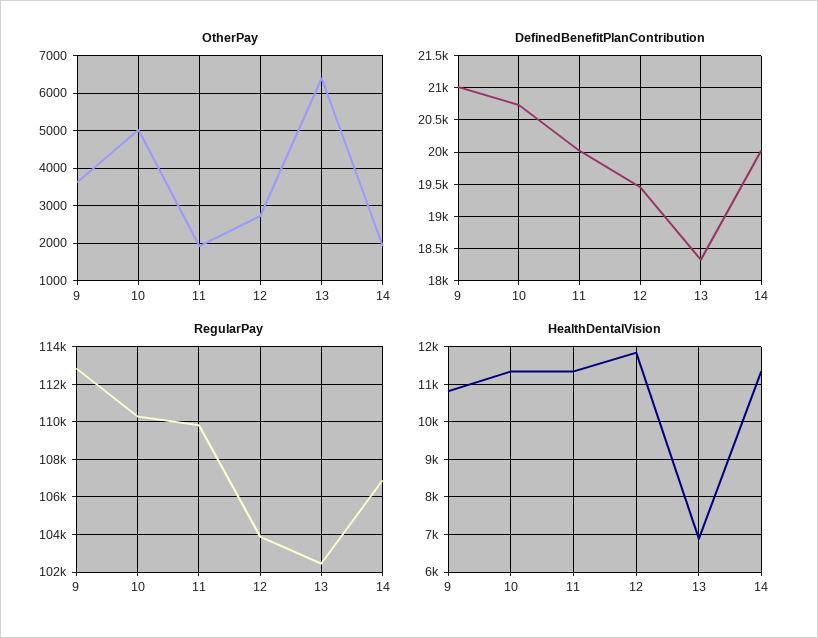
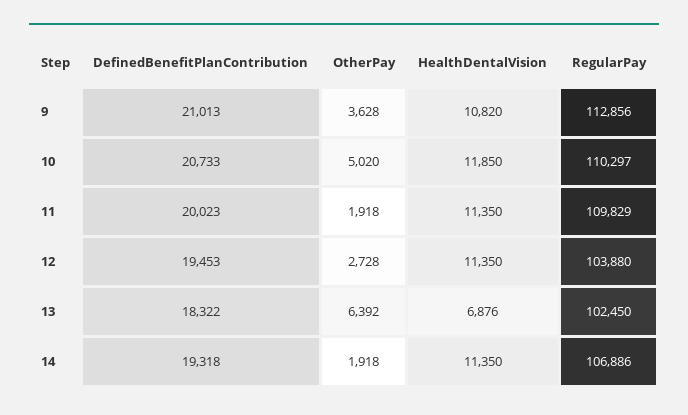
  {
    "OtherPay": {
      "9": 3628,
      "10": 5020,
      "11": 1918,
      "12": 2728,
      "13": 6392,
      "14": 1918
    },
    "DefinedBenefitPlanContribution": {
      "9": 21013,
      "10": 20733,
      "11": 20023,
      "12": 19453,
      "13": 18322,
-     "14": 20000
+     "14": 19318
    },
    "RegularPay": {
      "9": 112856,
      "10": 110297,
      "11": 109829,
      "12": 103880,
      "13": 102450,
      "14": 106886
    },
    "HealthDentalVision": {
      "9": 10820,
-     "10": 11400,
+     "10": 11850,
      "11": 11350,
-     "12": 11800,
+     "12": 11350,
      "13": 6876,
      "14": 11350
    }
  }

